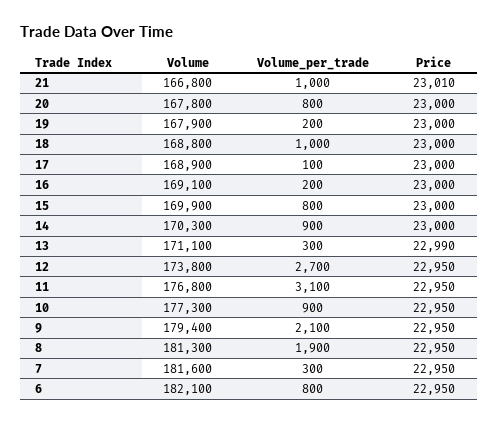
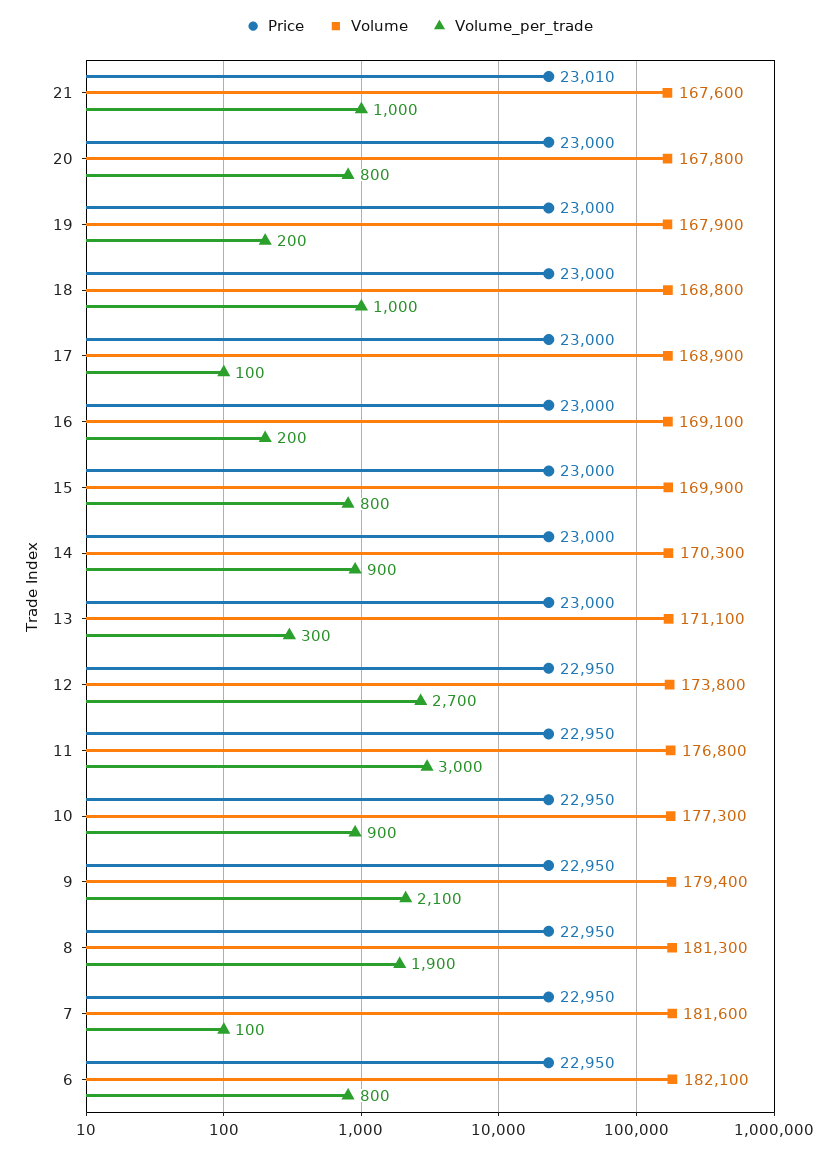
  {
    "Volume": {
-     "21": 166800,
+     "21": 167600,
      "20": 167800,
      "19": 167900,
      "18": 168800,
      "17": 168900,
      "16": 169100,
      "15": 169900,
      "14": 170300,
      "13": 171100,
      "12": 173800,
      "11": 176800,
      "10": 177300,
      "9": 179400,
      "8": 181300,
      "7": 181600,
      "6": 182100
    },
    "Volume_per_trade": {
      "21": 1000,
      "20": 800,
      "19": 200,
      "18": 1000,
      "17": 100,
      "16": 200,
      "15": 800,
      "14": 900,
      "13": 300,
      "12": 2700,
-     "11": 3100,
+     "11": 3000,
      "10": 900,
      "9": 2100,
      "8": 1900,
-     "7": 300,
+     "7": 100,
      "6": 800
    },
    "Price": {
      "21": 23010,
      "20": 23000,
      "19": 23000,
      "18": 23000,
      "17": 23000,
      "16": 23000,
      "15": 23000,
      "14": 23000,
-     "13": 22990,
+     "13": 23000,
      "12": 22950,
      "11": 22950,
      "10": 22950,
      "9": 22950,
      "8": 22950,
      "7": 22950,
      "6": 22950
    }
  }

